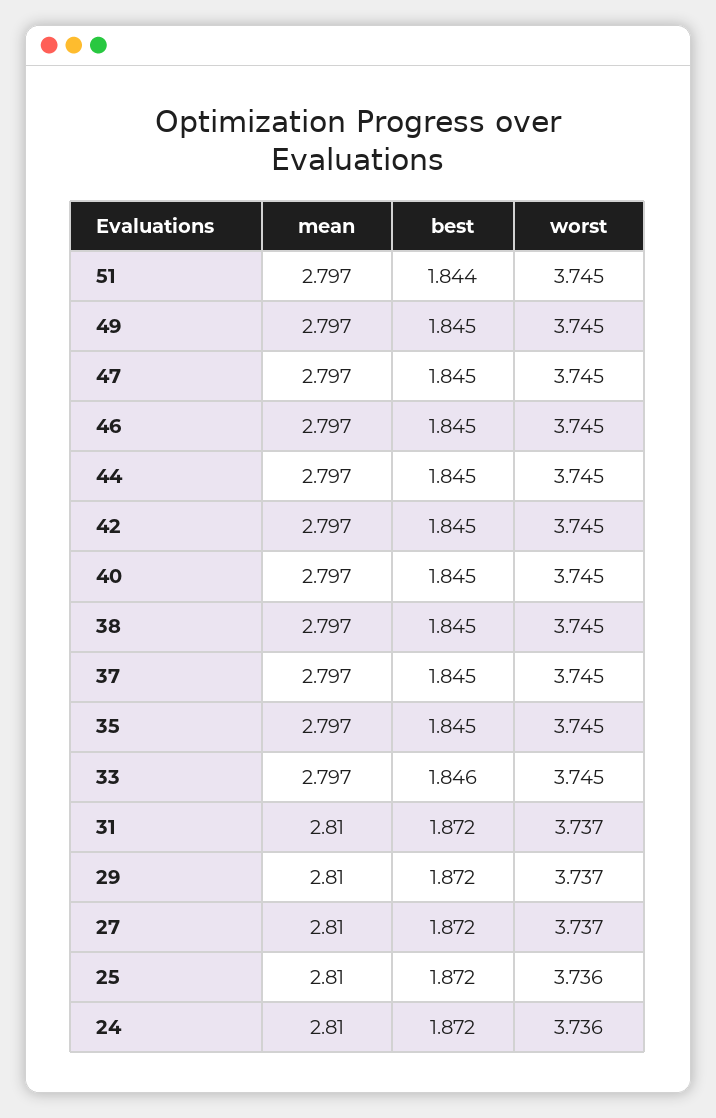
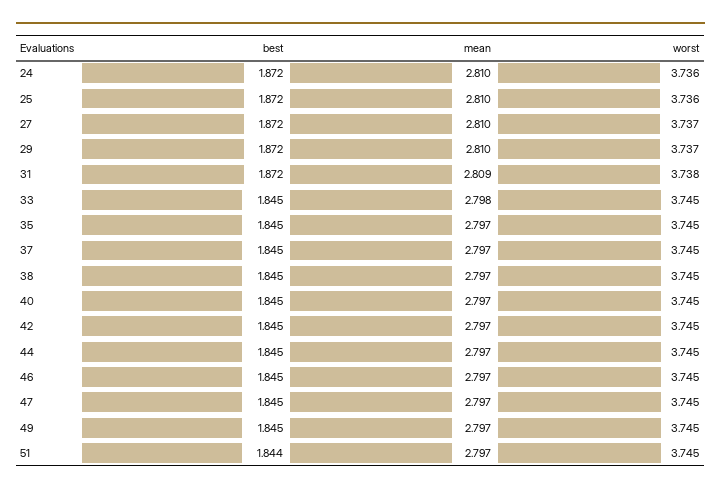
  {
    "mean": {
      "51": 2.797,
      "49": 2.797,
      "47": 2.797,
      "46": 2.797,
      "44": 2.797,
      "42": 2.797,
      "40": 2.797,
      "38": 2.797,
      "37": 2.797,
      "35": 2.797,
-     "33": 2.797,
+     "33": 2.798,
-     "31": 2.81,
+     "31": 2.809,
      "29": 2.81,
      "27": 2.81,
      "25": 2.81,
      "24": 2.81
    },
    "best": {
      "51": 1.844,
      "49": 1.845,
      "47": 1.845,
      "46": 1.845,
      "44": 1.845,
      "42": 1.845,
      "40": 1.845,
      "38": 1.845,
      "37": 1.845,
      "35": 1.845,
-     "33": 1.846,
+     "33": 1.845,
      "31": 1.872,
      "29": 1.872,
      "27": 1.872,
      "25": 1.872,
      "24": 1.872
    },
    "worst": {
      "51": 3.745,
      "49": 3.745,
      "47": 3.745,
      "46": 3.745,
      "44": 3.745,
      "42": 3.745,
      "40": 3.745,
      "38": 3.745,
      "37": 3.745,
      "35": 3.745,
      "33": 3.745,
-     "31": 3.737,
+     "31": 3.738,
      "29": 3.737,
      "27": 3.737,
      "25": 3.736,
      "24": 3.736
    }
  }

